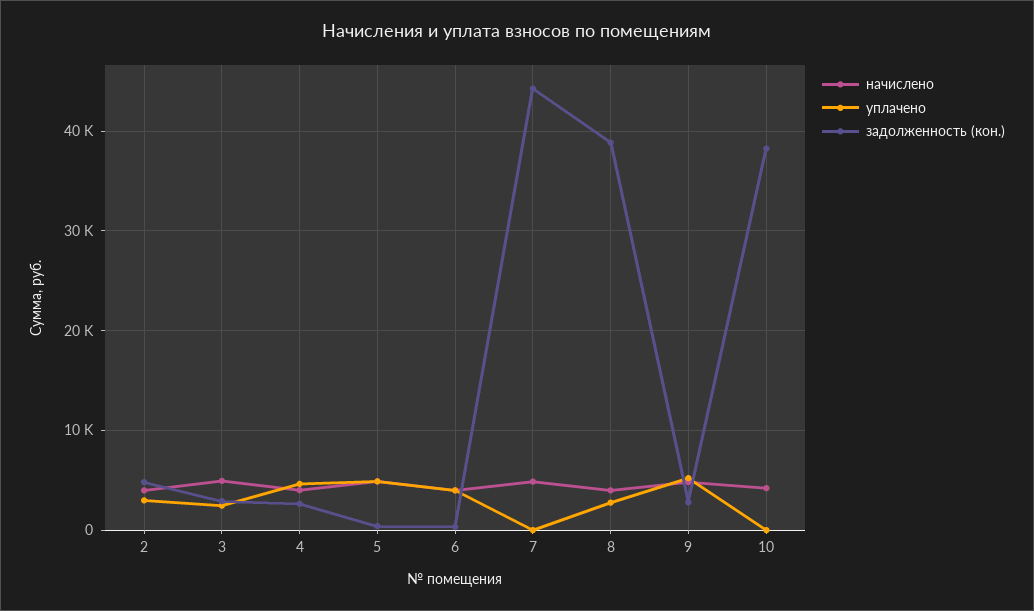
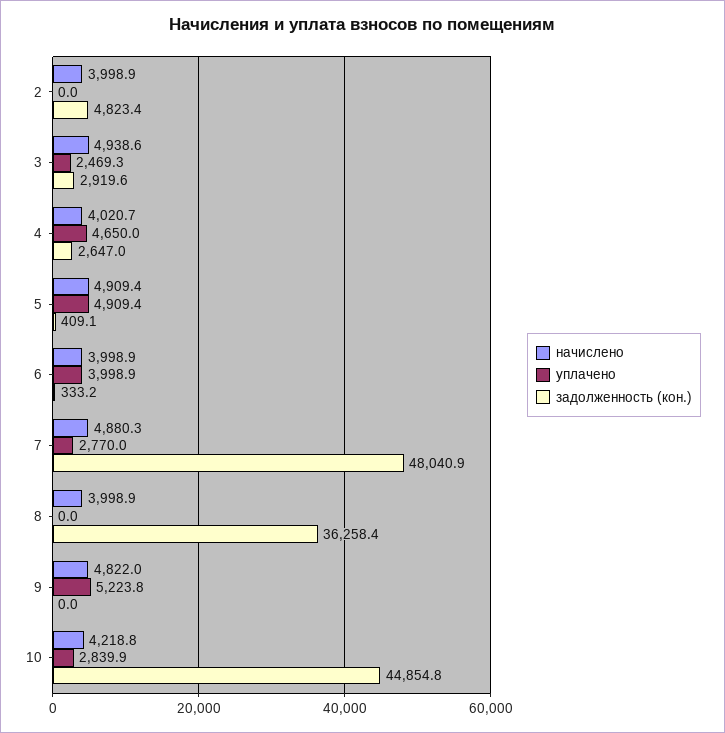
  {
    "начислено": {
      "2": 3998.9,
      "3": 4938.6,
      "4": 4020.7,
      "5": 4909.4,
      "6": 3998.9,
      "7": 4880.3,
      "8": 3998.9,
      "9": 4822,
      "10": 4218.8
    },
    "уплачено": {
-     "2": 3000,
+     "2": 0,
      "3": 2469.3,
      "4": 4650,
      "5": 4909.4,
      "6": 3998.9,
-     "7": 0,
+     "7": 2770,
-     "8": 3000,
+     "8": 0,
      "9": 5223.8,
-     "10": 0
+     "10": 2839.9
    },
    "задолженность (кон.)": {
      "2": 4823.4,
      "3": 2919.6,
      "4": 2647,
      "5": 409.1,
      "6": 333.2,
-     "7": 44000,
+     "7": 48040.9,
-     "8": 39000,
+     "8": 36258.4,
-     "9": 3000,
+     "9": 0,
-     "10": 38000
+     "10": 44854.8
    }
  }

